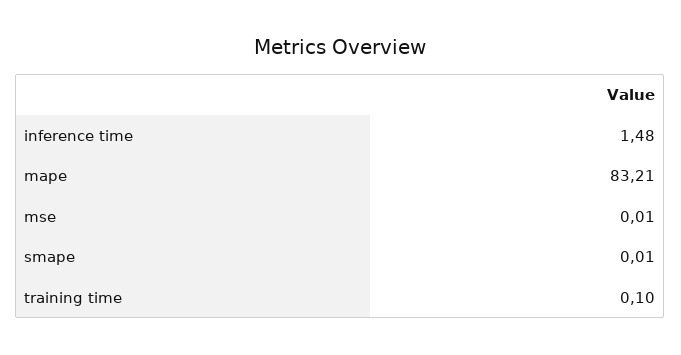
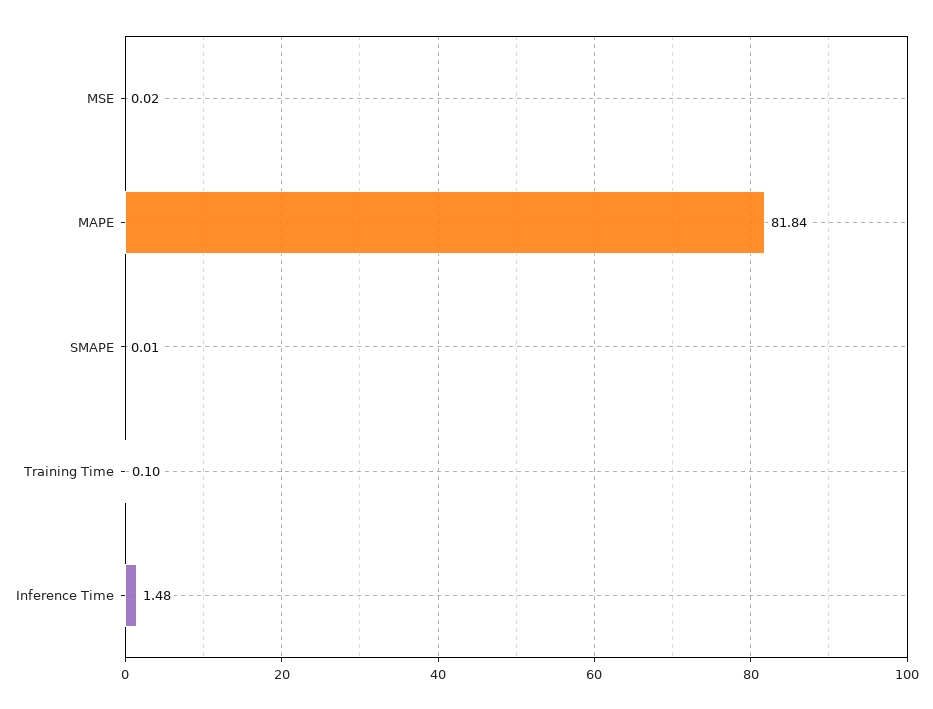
  {
    "inference time": 1.48,
-   "mape": 83.21,
+   "mape": 81.84,
-   "mse": 0.01,
+   "mse": 0.02,
    "smape": 0.01,
    "training time": 0.1
  }

